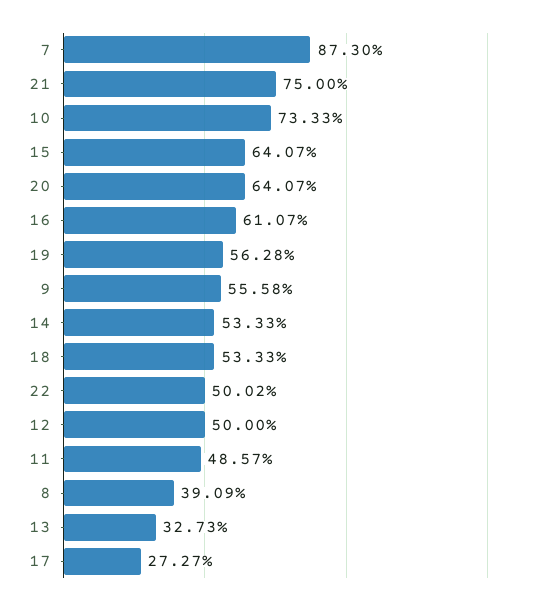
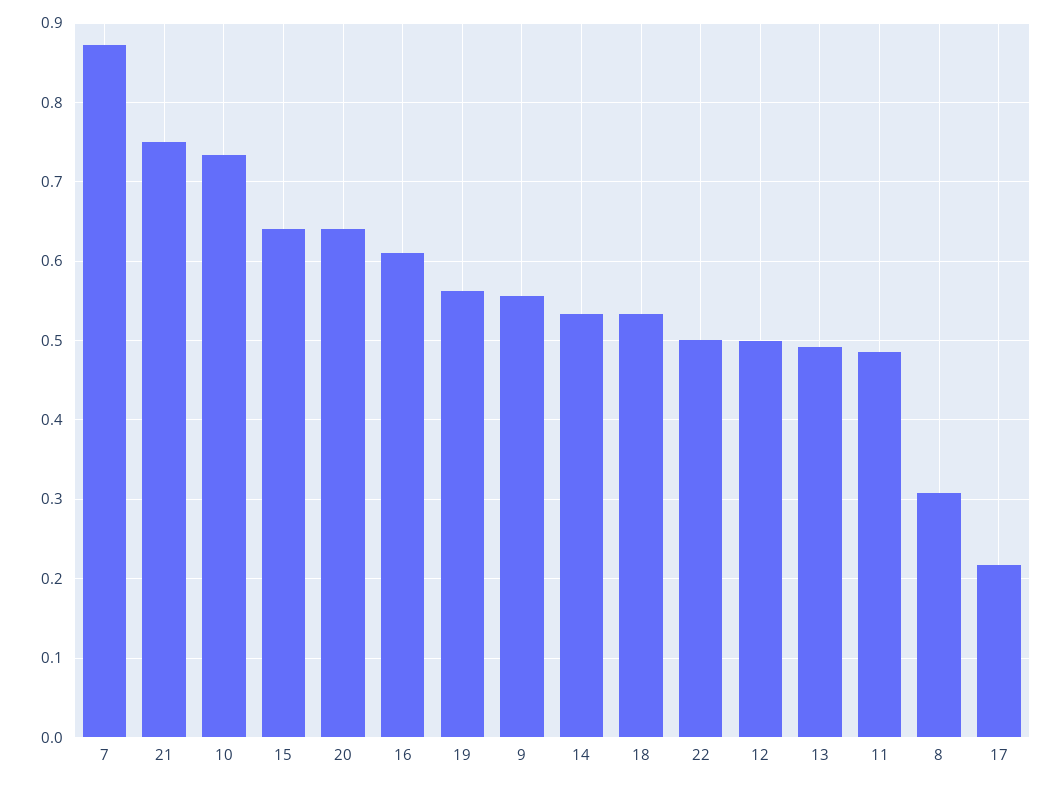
  {
    "7": 0.873,
    "21": 0.75,
    "10": 0.7333,
    "15": 0.6407,
    "20": 0.6407,
    "16": 0.6107,
    "19": 0.5628,
    "9": 0.5558,
    "14": 0.5333,
    "18": 0.5333,
    "22": 0.5002,
    "12": 0.5,
    "11": 0.4857,
-   "8": 0.3909,
+   "8": 0.31,
-   "13": 0.3273,
+   "13": 0.49,
-   "17": 0.2727
+   "17": 0.22
  }

